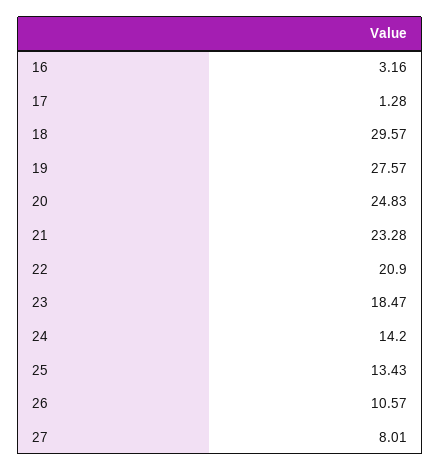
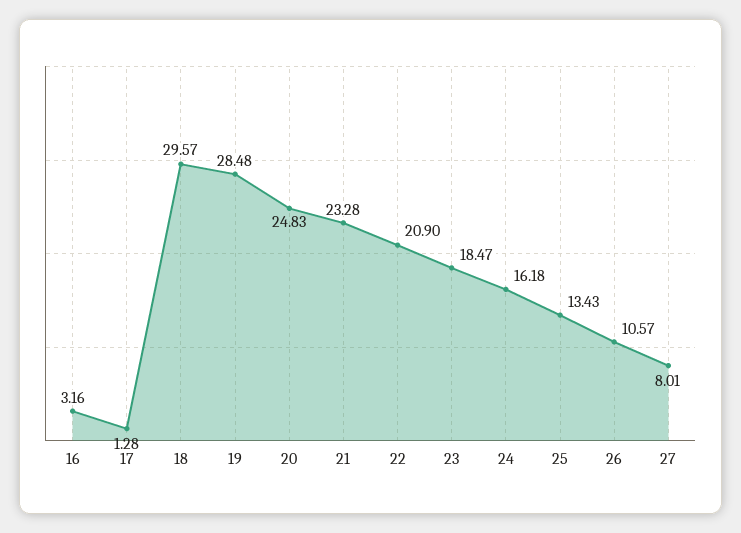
  {
    "16": 3.16,
    "17": 1.28,
    "18": 29.57,
-   "19": 27.57,
+   "19": 28.48,
    "20": 24.83,
    "21": 23.28,
    "22": 20.9,
    "23": 18.47,
-   "24": 14.2,
+   "24": 16.18,
    "25": 13.43,
    "26": 10.57,
    "27": 8.01
  }

